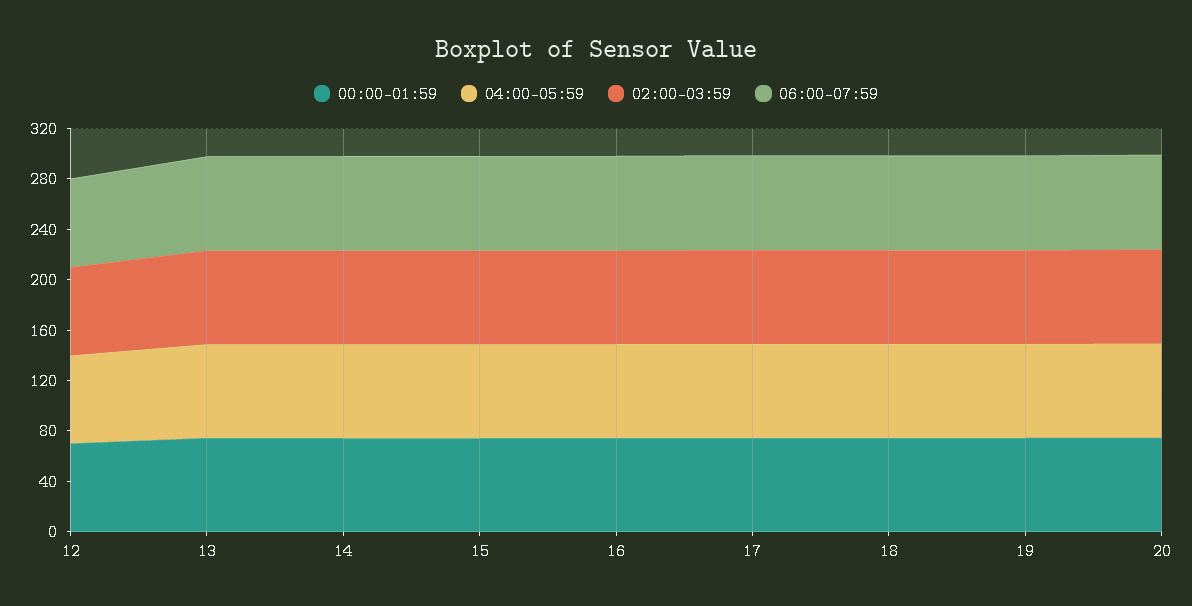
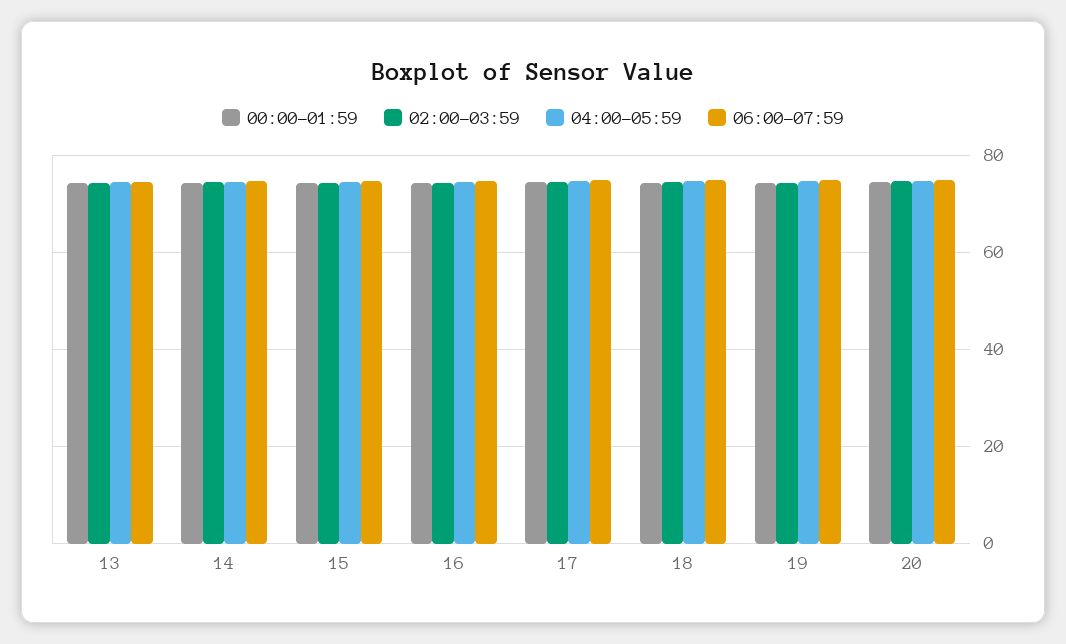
  {
    "00:00-01:59": {
-     "12": 70,
      "13": 74,
      "14": 74,
      "15": 74,
      "16": 74,
      "17": 74,
      "18": 74,
      "19": 74,
      "20": 74
    },
    "04:00-05:59": {
-     "12": 70,
      "13": 74,
      "14": 74,
      "15": 74,
      "16": 74,
      "17": 74,
      "18": 74,
      "19": 74,
      "20": 74
    },
    "02:00-03:59": {
-     "12": 70,
      "13": 74,
      "14": 74,
      "15": 74,
      "16": 74,
      "17": 74,
      "18": 74,
      "19": 74,
      "20": 74
    },
    "06:00-07:59": {
-     "12": 70,
      "13": 74,
      "14": 74,
      "15": 74,
      "16": 74,
      "17": 74,
      "18": 74,
      "19": 74,
      "20": 74
    }
  }

